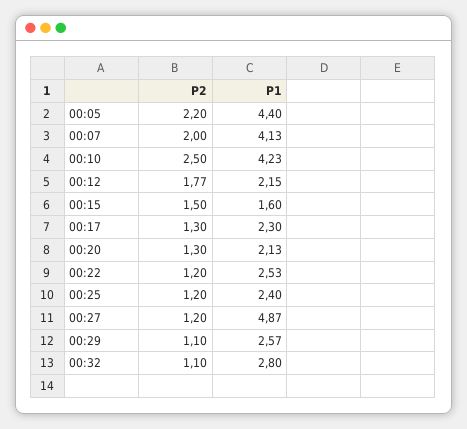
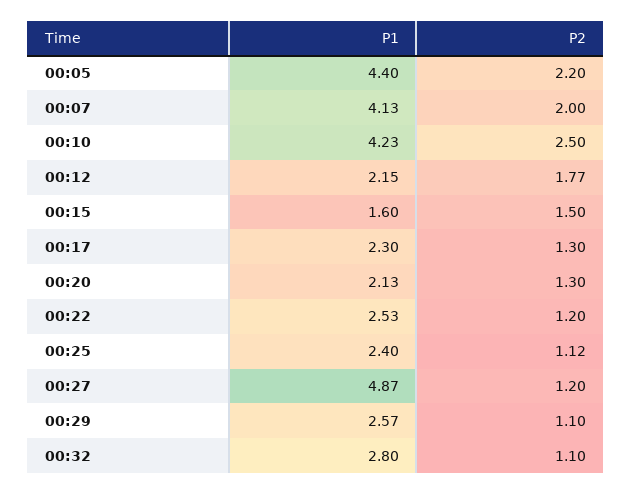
  {
    "P2": {
      "00:05": 2.2,
      "00:07": 2,
      "00:10": 2.5,
      "00:12": 1.77,
      "00:15": 1.5,
      "00:17": 1.3,
      "00:20": 1.3,
      "00:22": 1.2,
-     "00:25": 1.2,
+     "00:25": 1.12,
      "00:27": 1.2,
      "00:29": 1.1,
      "00:32": 1.1
    },
    "P1": {
      "00:05": 4.4,
      "00:07": 4.13,
      "00:10": 4.23,
      "00:12": 2.15,
      "00:15": 1.6,
      "00:17": 2.3,
      "00:20": 2.13,
      "00:22": 2.53,
      "00:25": 2.4,
      "00:27": 4.87,
      "00:29": 2.57,
      "00:32": 2.8
    }
  }

